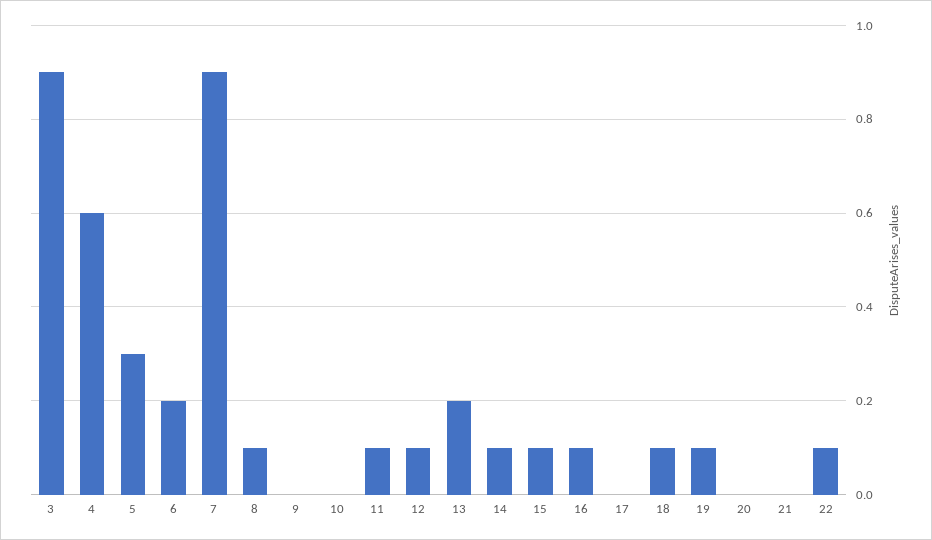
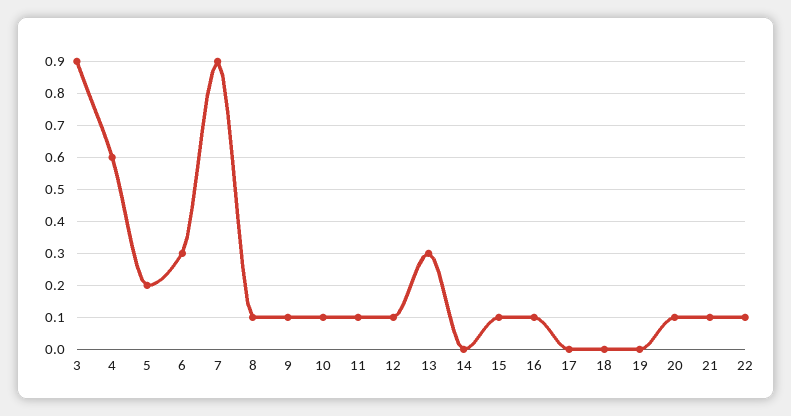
  {
    "3": 0.9,
    "4": 0.6,
-   "5": 0.3,
+   "5": 0.2,
-   "6": 0.2,
+   "6": 0.3,
    "7": 0.9,
    "8": 0.1,
-   "9": 0,
+   "9": 0.1,
-   "10": 0,
+   "10": 0.1,
    "11": 0.1,
    "12": 0.1,
-   "13": 0.2,
+   "13": 0.3,
-   "14": 0.1,
+   "14": 0,
    "15": 0.1,
    "16": 0.1,
    "17": 0,
-   "18": 0.1,
+   "18": 0,
-   "19": 0.1,
+   "19": 0,
-   "20": 0,
+   "20": 0.1,
-   "21": 0,
+   "21": 0.1,
    "22": 0.1
  }

